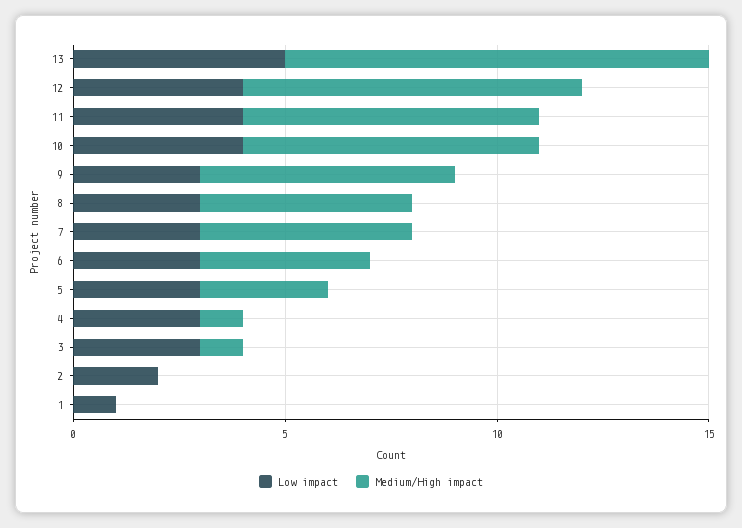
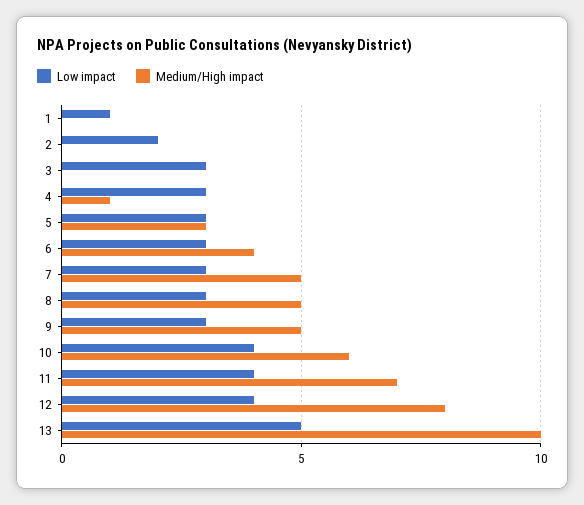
  {
    "Low impact": {
      "13": 5,
      "12": 4,
      "11": 4,
      "10": 4,
      "9": 3,
      "8": 3,
      "7": 3,
      "6": 3,
      "5": 3,
      "4": 3,
      "3": 3,
      "2": 2,
      "1": 1
    },
    "Medium/High impact": {
      "13": 10,
      "12": 8,
      "11": 7,
-     "10": 7,
+     "10": 6,
-     "9": 6,
+     "9": 5,
      "8": 5,
      "7": 5,
      "6": 4,
      "5": 3,
      "4": 1,
-     "3": 1,
+     "3": 0,
      "2": 0,
      "1": 0
    }
  }

